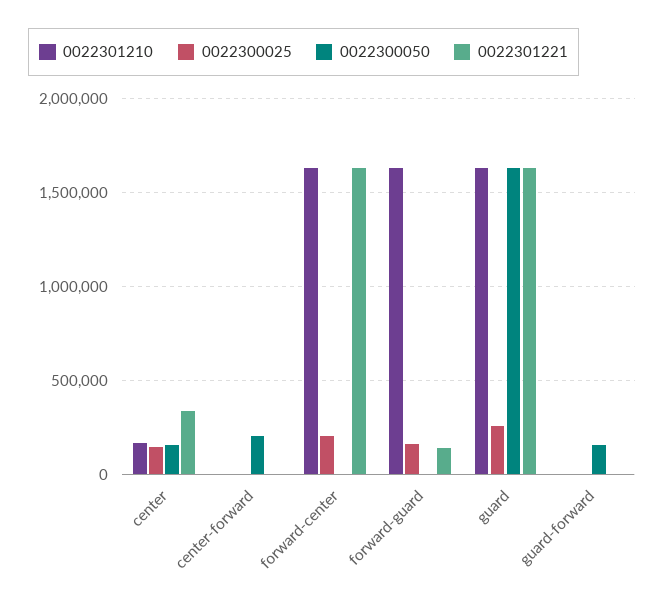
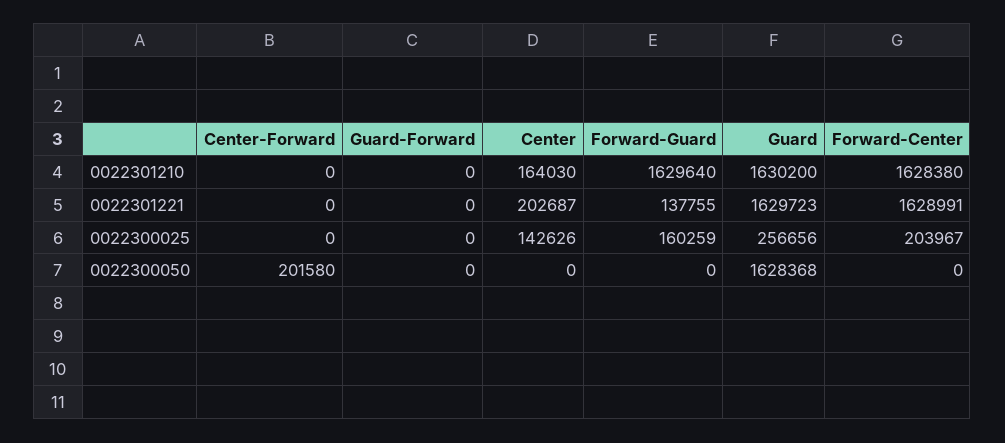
  {
    "0022301210": {
      "center": 164030,
      "center-forward": 0,
      "forward-center": 1628380,
      "forward-guard": 1629640,
      "guard": 1630200,
      "guard-forward": 0
    },
    "0022300025": {
      "center": 142626,
      "center-forward": 0,
      "forward-center": 203967,
      "forward-guard": 160259,
      "guard": 256656,
      "guard-forward": 0
    },
    "0022300050": {
-     "center": 150000,
+     "center": 0,
      "center-forward": 201580,
      "forward-center": 0,
      "forward-guard": 0,
      "guard": 1628368,
-     "guard-forward": 150000
+     "guard-forward": 0
    },
    "0022301221": {
-     "center": 350000,
+     "center": 202687,
      "center-forward": 0,
      "forward-center": 1628991,
      "forward-guard": 137755,
      "guard": 1629723,
      "guard-forward": 0
    }
  }

